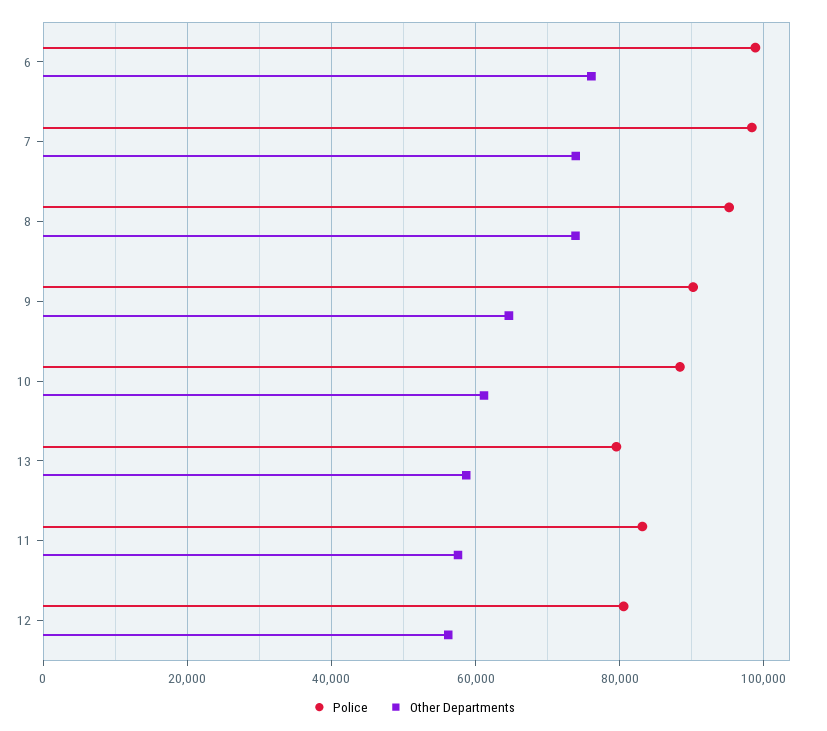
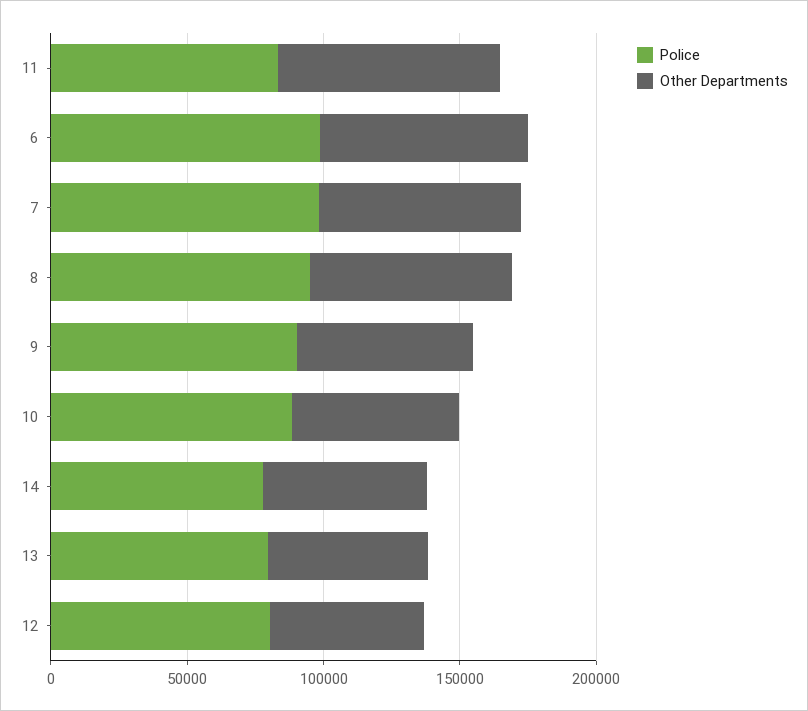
  {
    "Police": {
      "6": 98000,
      "7": 98000,
      "8": 96000,
      "9": 90000,
      "10": 88000,
      "13": 80000,
      "11": 84000,
-     "12": 80000
+     "12": 80000,
+     "14": 80000
    },
    "Other Departments": {
      "6": 76000,
      "7": 74000,
      "8": 74000,
      "9": 64000,
      "10": 62000,
      "13": 58000,
-     "11": 58000,
+     "11": 80000,
-     "12": 56000
+     "12": 56000,
+     "14": 60000
    }
  }

